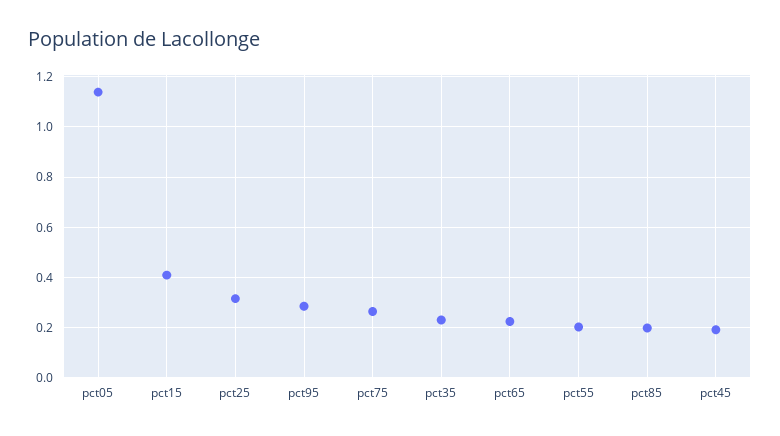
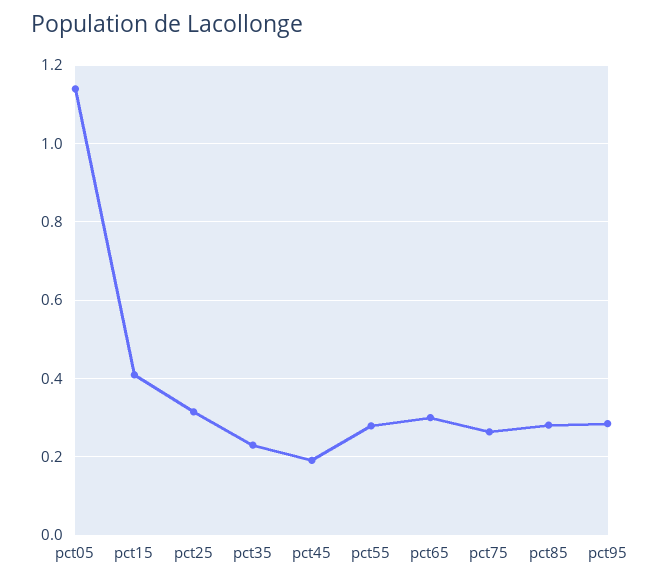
  {
    "pct05": 1.14,
    "pct15": 0.4,
    "pct25": 0.32,
    "pct95": 0.28,
    "pct75": 0.26,
    "pct35": 0.24,
-   "pct65": 0.225,
+   "pct65": 0.3,
-   "pct55": 0.2,
+   "pct55": 0.28,
-   "pct85": 0.2,
+   "pct85": 0.28,
    "pct45": 0.2
  }

